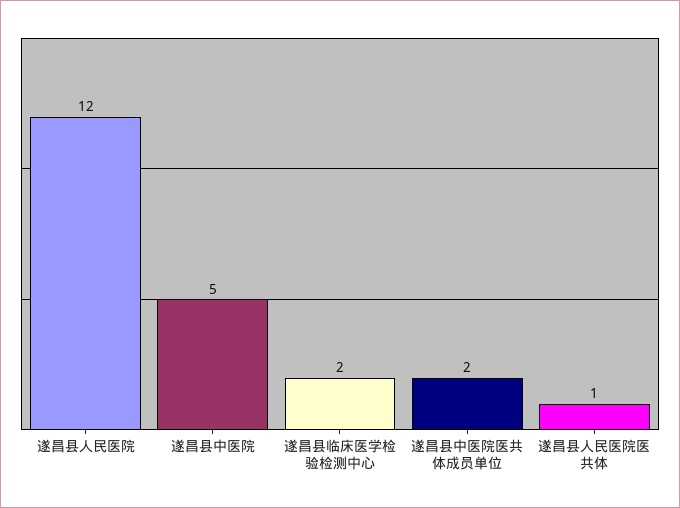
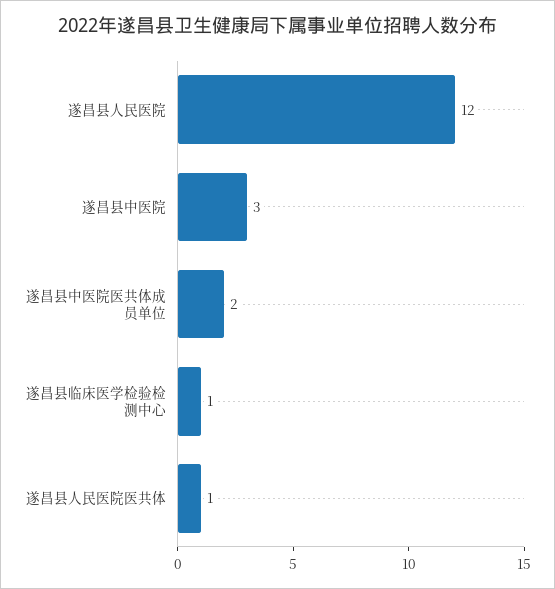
  {
    "遂昌县人民医院": 12,
-   "遂昌县中医院": 5,
+   "遂昌县中医院": 3,
-   "遂昌县临床医学检验检测中心": 2,
+   "遂昌县临床医学检验检测中心": 1,
    "遂昌县中医院医共体成员单位": 2,
    "遂昌县人民医院医共体": 1
  }

